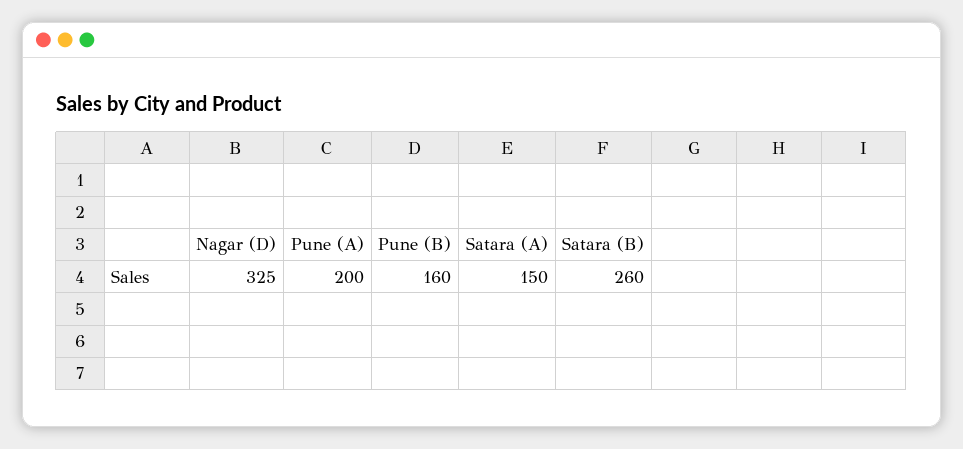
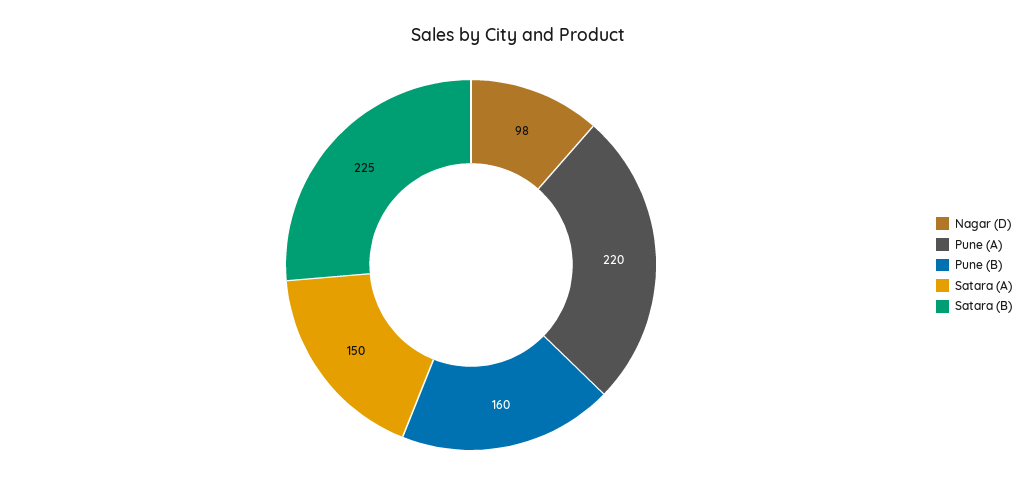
  {
-   "Nagar (D)": 325,
+   "Nagar (D)": 98,
-   "Pune (A)": 200,
+   "Pune (A)": 220,
    "Pune (B)": 160,
    "Satara (A)": 150,
-   "Satara (B)": 260
+   "Satara (B)": 225
  }

